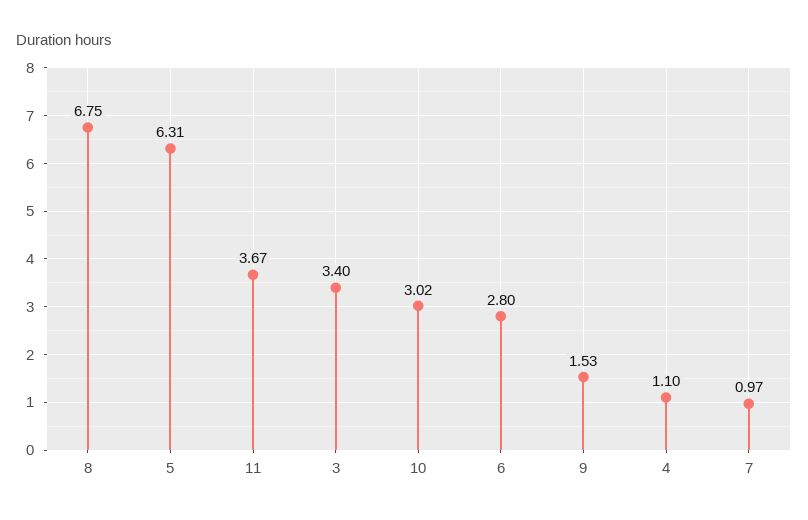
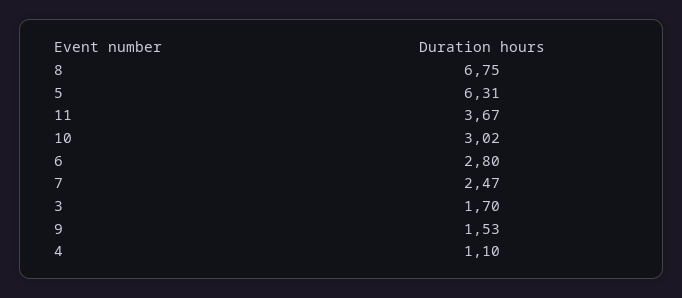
  {
    "8": 6.75,
    "5": 6.31,
    "11": 3.67,
-   "3": 3.4,
+   "3": 1.7,
    "10": 3.02,
    "6": 2.8,
    "9": 1.53,
    "4": 1.1,
-   "7": 0.97
+   "7": 2.47
  }

